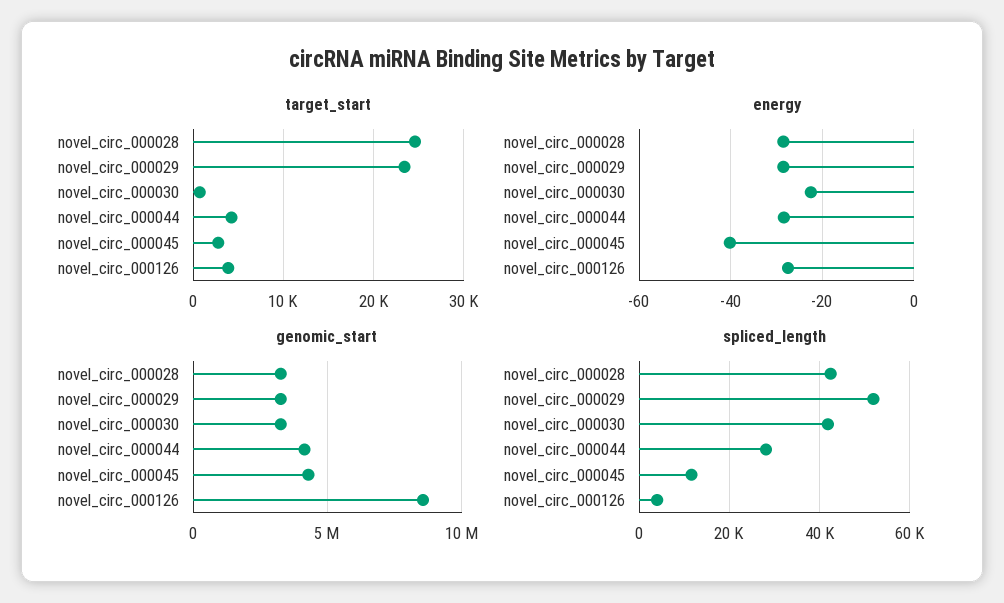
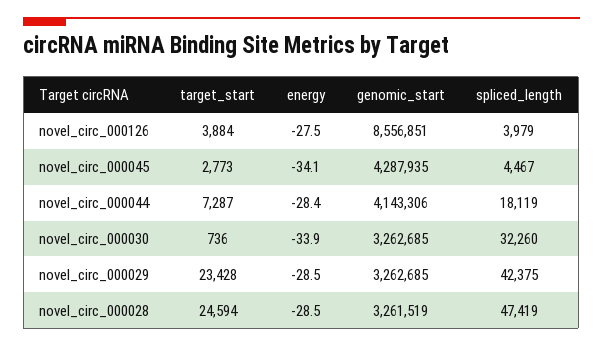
  {
    "target_start": {
      "novel_circ_000028": 24594,
      "novel_circ_000029": 23428,
      "novel_circ_000030": 736,
-     "novel_circ_000044": 4000,
+     "novel_circ_000044": 7287,
      "novel_circ_000045": 2773,
      "novel_circ_000126": 3884
    },
    "energy": {
      "novel_circ_000028": -28.5,
      "novel_circ_000029": -28.5,
-     "novel_circ_000030": -22,
+     "novel_circ_000030": -33.9,
      "novel_circ_000044": -28.4,
-     "novel_circ_000045": -40,
+     "novel_circ_000045": -34.1,
      "novel_circ_000126": -27.5
    },
    "genomic_start": {
      "novel_circ_000028": 3261519,
      "novel_circ_000029": 3262685,
      "novel_circ_000030": 3262685,
      "novel_circ_000044": 4143306,
      "novel_circ_000045": 4287935,
      "novel_circ_000126": 8556851
    },
    "spliced_length": {
-     "novel_circ_000028": 42000,
+     "novel_circ_000028": 47419,
-     "novel_circ_000029": 52000,
+     "novel_circ_000029": 42375,
-     "novel_circ_000030": 42000,
+     "novel_circ_000030": 32260,
-     "novel_circ_000044": 28000,
+     "novel_circ_000044": 18119,
-     "novel_circ_000045": 12000,
+     "novel_circ_000045": 4467,
      "novel_circ_000126": 3979
    }
  }

